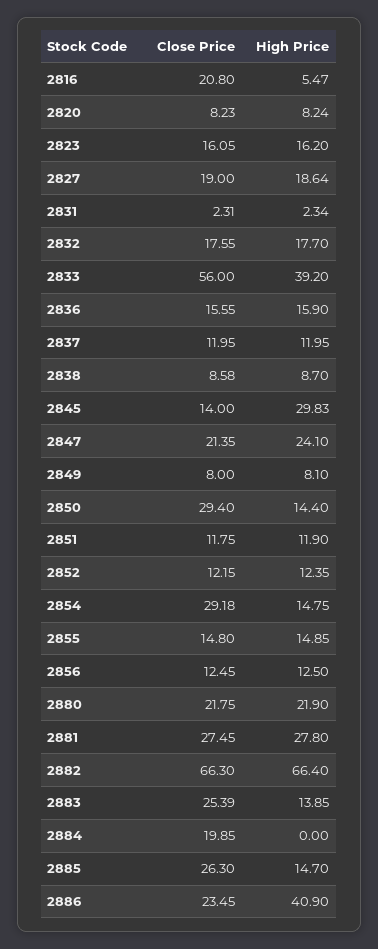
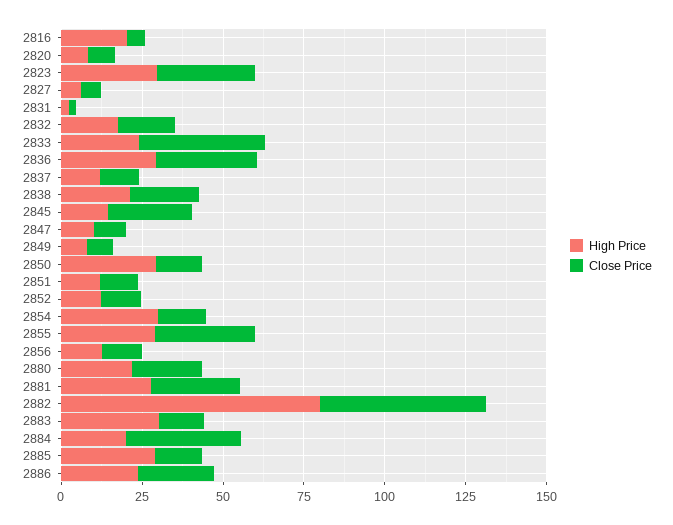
  {
    "Close Price": {
-     "2816": 20.8,
+     "2816": 5,
      "2820": 8.23,
-     "2823": 16.05,
+     "2823": 30,
-     "2827": 19,
+     "2827": 5,
      "2831": 2.31,
      "2832": 17.55,
-     "2833": 56,
+     "2833": 40,
-     "2836": 15.55,
+     "2836": 30,
      "2837": 11.95,
-     "2838": 8.58,
+     "2838": 20,
-     "2845": 14,
+     "2845": 25,
-     "2847": 21.35,
+     "2847": 10,
      "2849": 8,
-     "2850": 29.4,
+     "2850": 15,
      "2851": 11.75,
      "2852": 12.15,
-     "2854": 29.18,
+     "2854": 15,
-     "2855": 14.8,
+     "2855": 30,
      "2856": 12.45,
      "2880": 21.75,
      "2881": 27.45,
-     "2882": 66.3,
+     "2882": 50,
-     "2883": 25.39,
+     "2883": 15,
-     "2884": 19.85,
+     "2884": 35,
-     "2885": 26.3,
+     "2885": 15,
      "2886": 23.45
    },
    "High Price": {
-     "2816": 5.47,
+     "2816": 20,
      "2820": 8.24,
-     "2823": 16.2,
+     "2823": 30,
-     "2827": 18.64,
+     "2827": 5,
      "2831": 2.34,
      "2832": 17.7,
-     "2833": 39.2,
+     "2833": 25,
-     "2836": 15.9,
+     "2836": 30,
      "2837": 11.95,
-     "2838": 8.7,
+     "2838": 20,
-     "2845": 29.83,
+     "2845": 15,
-     "2847": 24.1,
+     "2847": 10,
      "2849": 8.1,
-     "2850": 14.4,
+     "2850": 30,
      "2851": 11.9,
      "2852": 12.35,
-     "2854": 14.75,
+     "2854": 30,
-     "2855": 14.85,
+     "2855": 30,
      "2856": 12.5,
      "2880": 21.9,
      "2881": 27.8,
-     "2882": 66.4,
+     "2882": 80,
-     "2883": 13.85,
+     "2883": 30,
-     "2884": 0,
+     "2884": 20,
-     "2885": 14.7,
+     "2885": 30,
-     "2886": 40.9
+     "2886": 25
    }
  }

